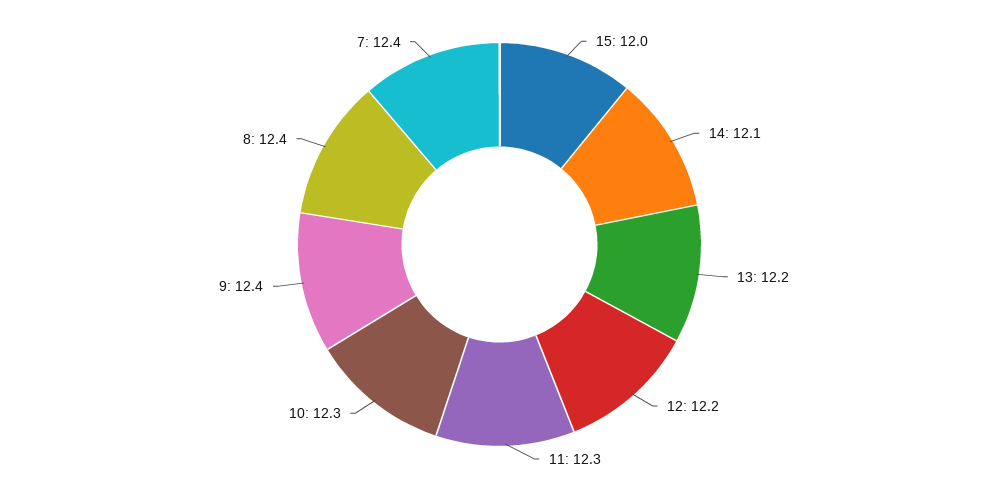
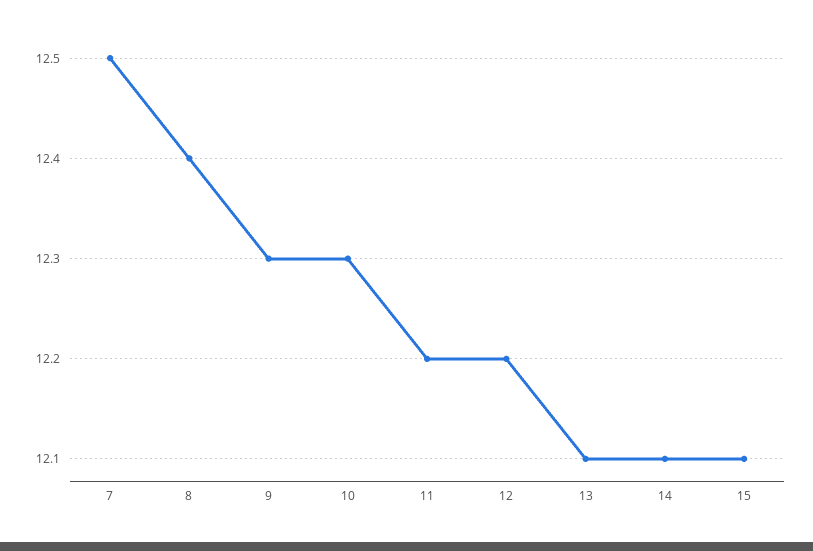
  {
-   "15": 12,
+   "15": 12.1,
    "14": 12.1,
-   "13": 12.2,
+   "13": 12.1,
    "12": 12.2,
-   "11": 12.3,
+   "11": 12.2,
    "10": 12.3,
-   "9": 12.4,
+   "9": 12.3,
    "8": 12.4,
-   "7": 12.4
+   "7": 12.5
  }

